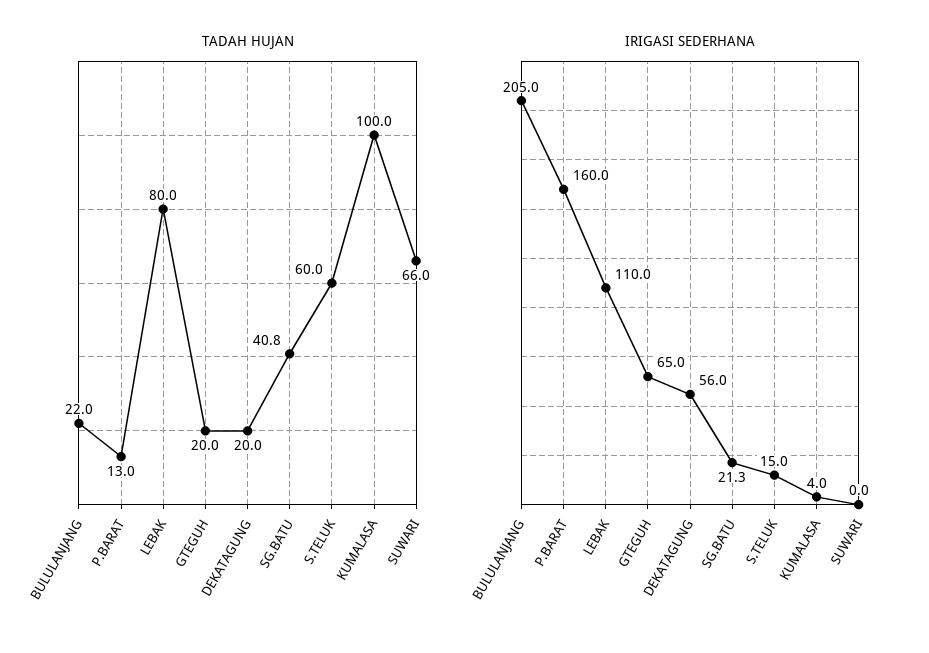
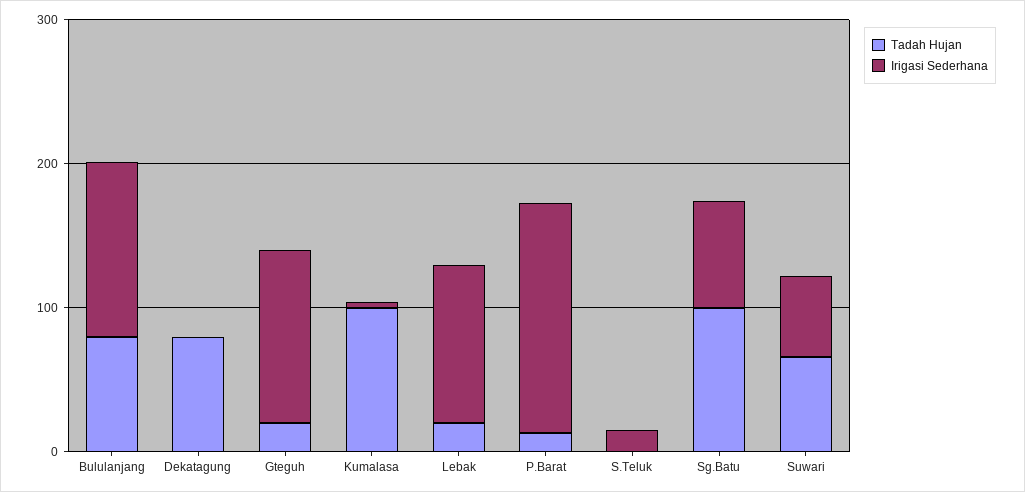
  {
    "TADAH HUJAN": {
-     "BULULANJANG": 22,
+     "BULULANJANG": 80,
      "P.BARAT": 13,
-     "LEBAK": 80,
+     "LEBAK": 20,
      "GTEGUH": 20,
-     "DEKATAGUNG": 20,
+     "DEKATAGUNG": 80,
-     "SG.BATU": 40.8,
+     "SG.BATU": 100,
-     "S.TELUK": 60,
+     "S.TELUK": 0,
      "KUMALASA": 100,
      "SUWARI": 66
    },
    "IRIGASI SEDERHANA": {
-     "BULULANJANG": 205,
+     "BULULANJANG": 120,
      "P.BARAT": 160,
      "LEBAK": 110,
-     "GTEGUH": 65,
+     "GTEGUH": 120,
-     "DEKATAGUNG": 56,
+     "DEKATAGUNG": 0,
-     "SG.BATU": 21.3,
+     "SG.BATU": 80,
      "S.TELUK": 15,
      "KUMALASA": 4,
-     "SUWARI": 0
+     "SUWARI": 60
    }
  }

